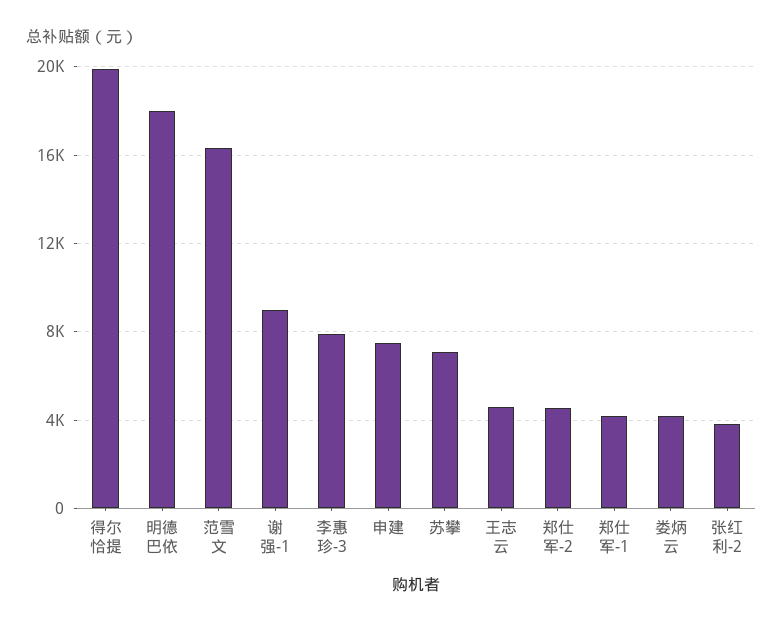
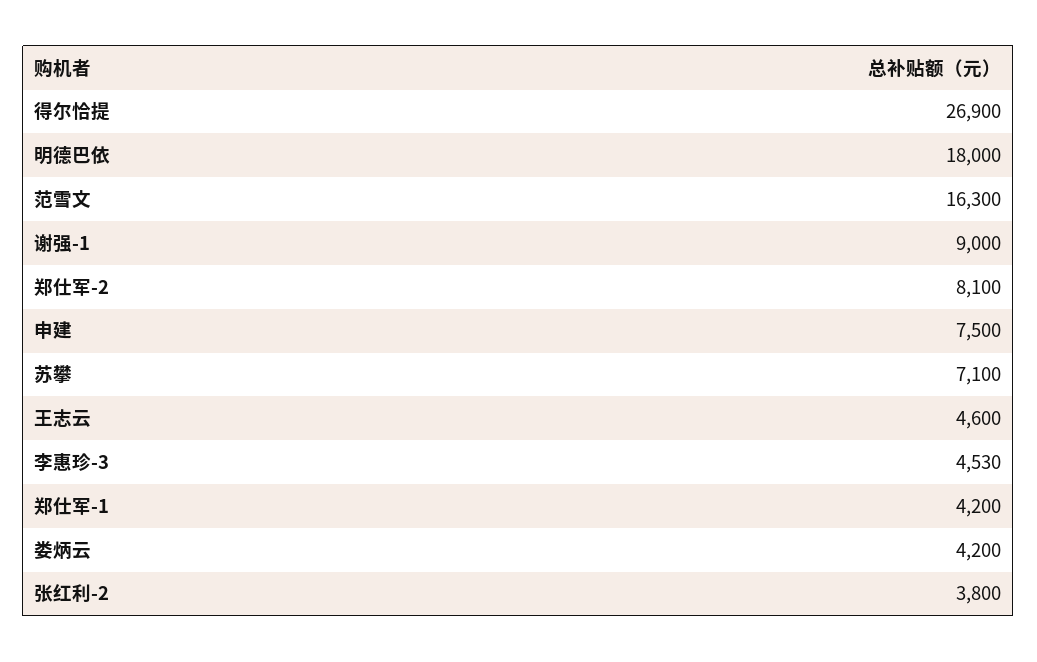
  {
-   "得尔恰提": 20000,
+   "得尔恰提": 26900,
    "明德巴依": 18000,
    "范雪文": 16300,
    "谢强-1": 9000,
-   "李惠珍-3": 8000,
+   "李惠珍-3": 4530,
    "申建": 7500,
    "苏攀": 7100,
    "王志云": 4600,
-   "郑仕军-2": 4500,
+   "郑仕军-2": 8100,
    "郑仕军-1": 4200,
    "娄炳云": 4200,
    "张红利-2": 3800
  }

